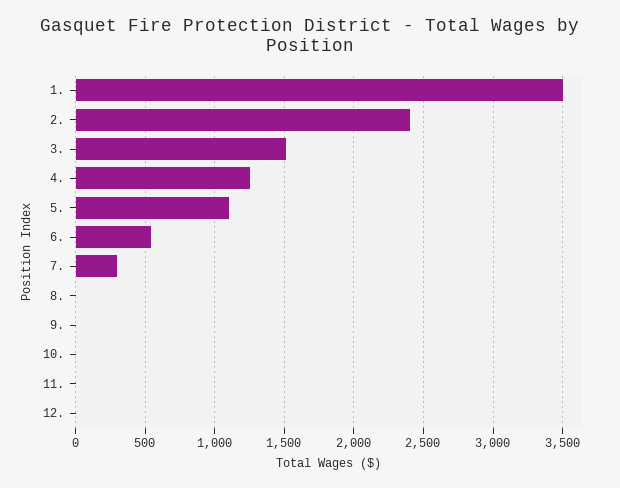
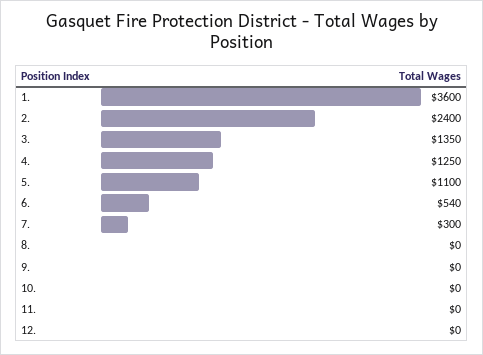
  {
-   "1.": 3500,
+   "1.": 3600,
    "2.": 2400,
-   "3.": 1500,
+   "3.": 1350,
    "4.": 1250,
    "5.": 1100,
    "6.": 540,
    "7.": 300,
    "8.": 0,
    "9.": 0,
    "10.": 0,
    "11.": 0,
    "12.": 0
  }

